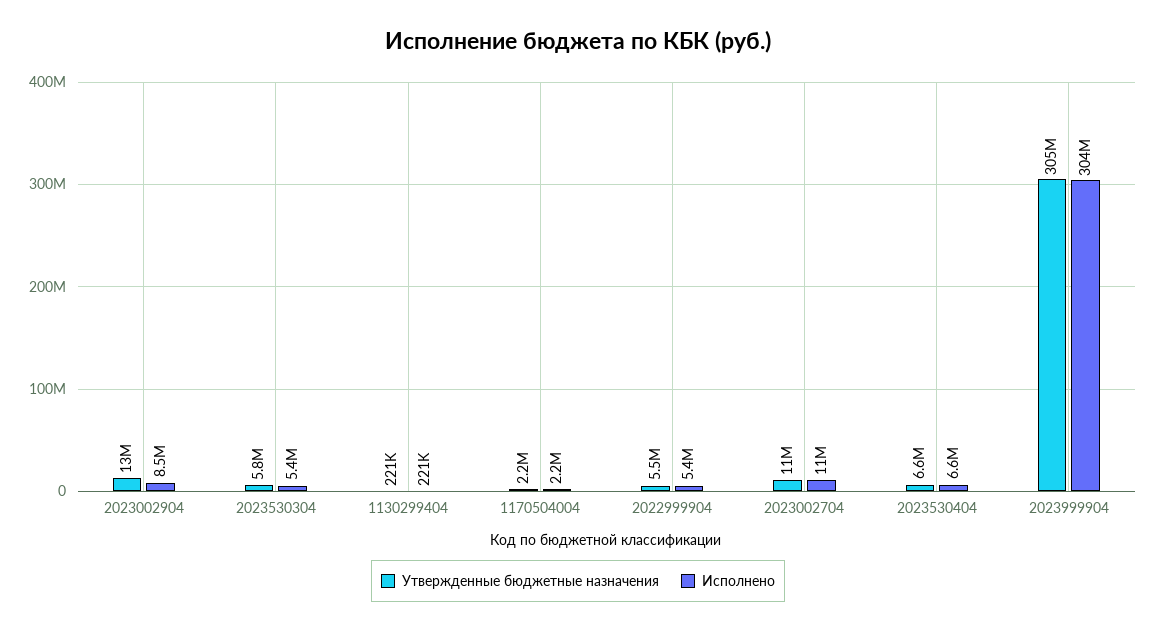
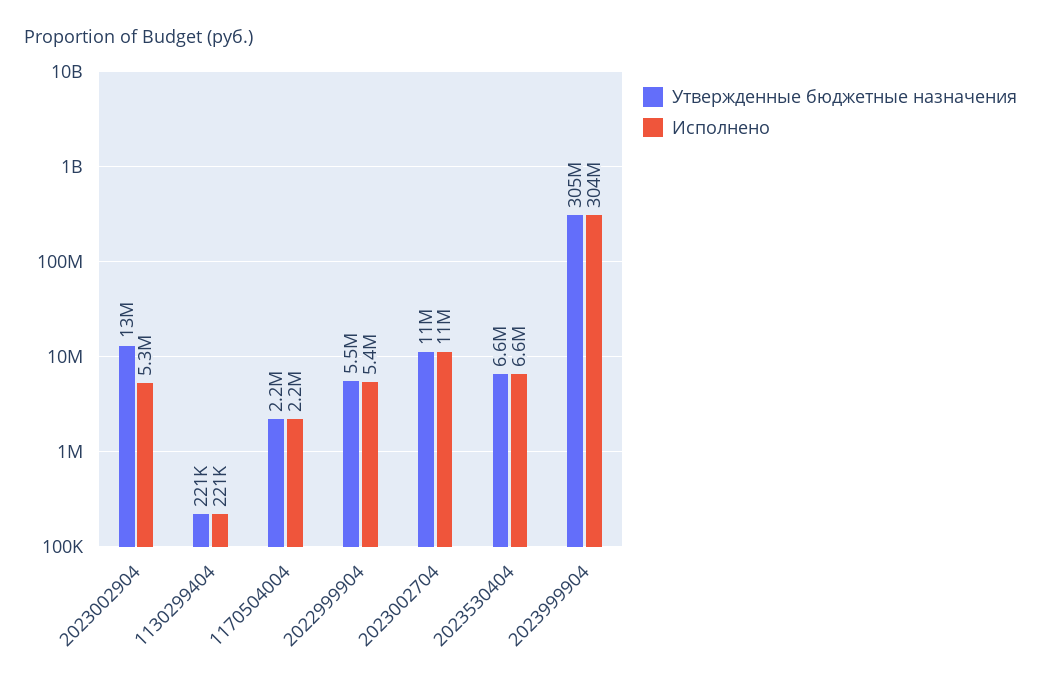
  {
    "Утвержденные бюджетные назначения": {
      "2023002904": 13000000,
-     "2023530304": 5800000,
      "1130299404": 221000,
      "1170504004": 2200000,
      "2022999904": 5500000,
      "2023002704": 11000000,
      "2023530404": 6600000,
      "2023999904": 305000000
    },
    "Исполнено": {
-     "2023002904": 8500000,
+     "2023002904": 5300000,
-     "2023530304": 5400000,
      "1130299404": 221000,
      "1170504004": 2200000,
      "2022999904": 5400000,
      "2023002704": 11000000,
      "2023530404": 6600000,
      "2023999904": 304000000
    }
  }

